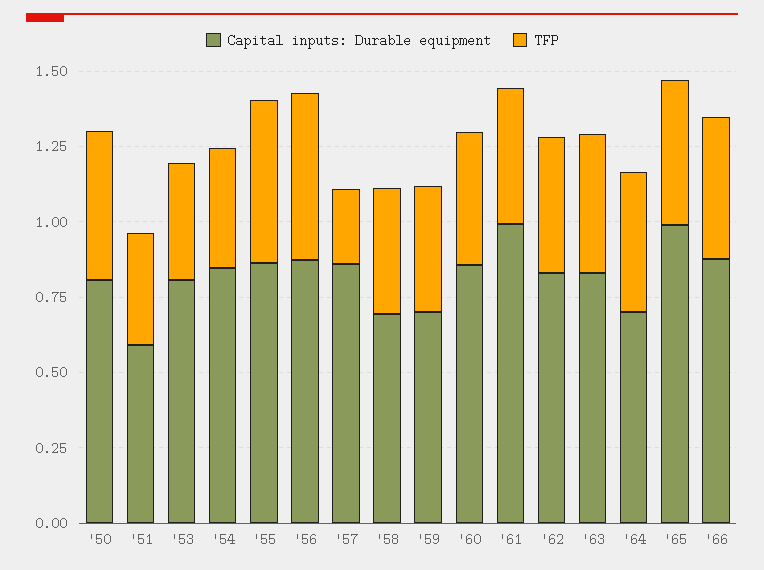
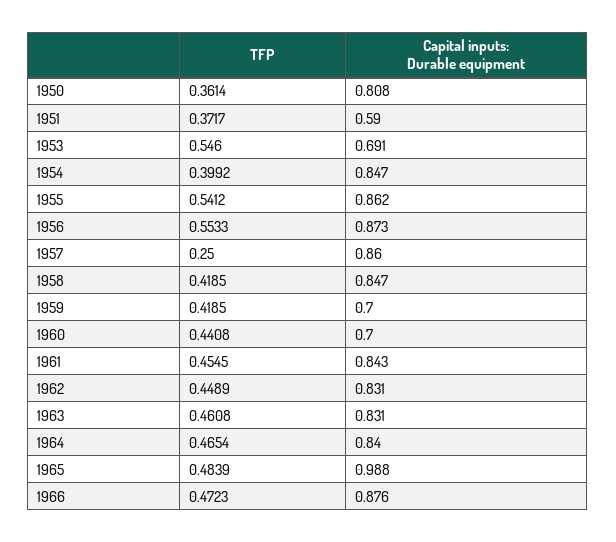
  {
    "Capital inputs: Durable equipment": {
      "'50": 0.808,
      "'51": 0.59,
-     "'53": 0.8,
+     "'53": 0.691,
      "'54": 0.847,
      "'55": 0.862,
      "'56": 0.873,
      "'57": 0.86,
-     "'58": 0.7,
+     "'58": 0.847,
      "'59": 0.7,
-     "'60": 0.85,
+     "'60": 0.7,
-     "'61": 1,
+     "'61": 0.843,
      "'62": 0.831,
      "'63": 0.831,
-     "'64": 0.7,
+     "'64": 0.84,
      "'65": 0.988,
      "'66": 0.876
    },
    "TFP": {
-     "'50": 0.5,
+     "'50": 0.3614,
      "'51": 0.3717,
-     "'53": 0.4,
+     "'53": 0.546,
      "'54": 0.3992,
      "'55": 0.5412,
      "'56": 0.5533,
      "'57": 0.25,
      "'58": 0.4185,
      "'59": 0.4185,
      "'60": 0.4408,
      "'61": 0.4545,
      "'62": 0.4489,
      "'63": 0.4608,
      "'64": 0.4654,
      "'65": 0.4839,
      "'66": 0.4723
    }
  }

